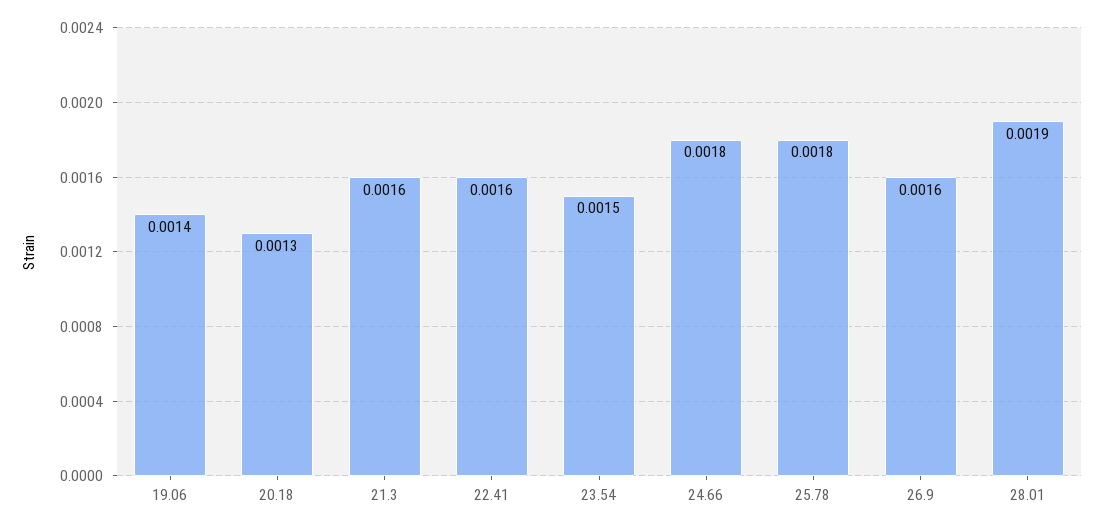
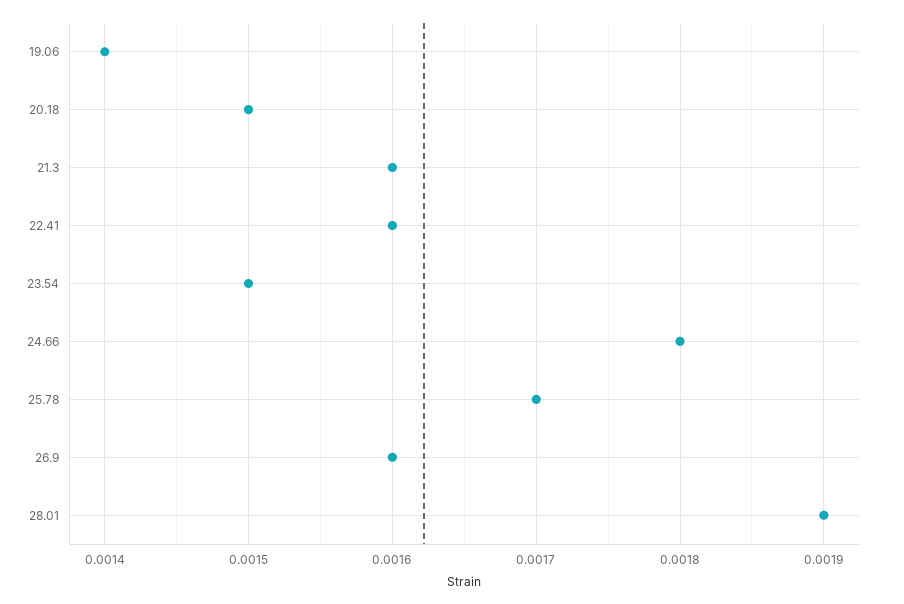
  {
    "19.06": 0.0014,
-   "20.18": 0.0013,
+   "20.18": 0.0015,
    "21.3": 0.0016,
    "22.41": 0.0016,
    "23.54": 0.0015,
    "24.66": 0.0018,
-   "25.78": 0.0018,
+   "25.78": 0.0017,
    "26.9": 0.0016,
    "28.01": 0.0019
  }

